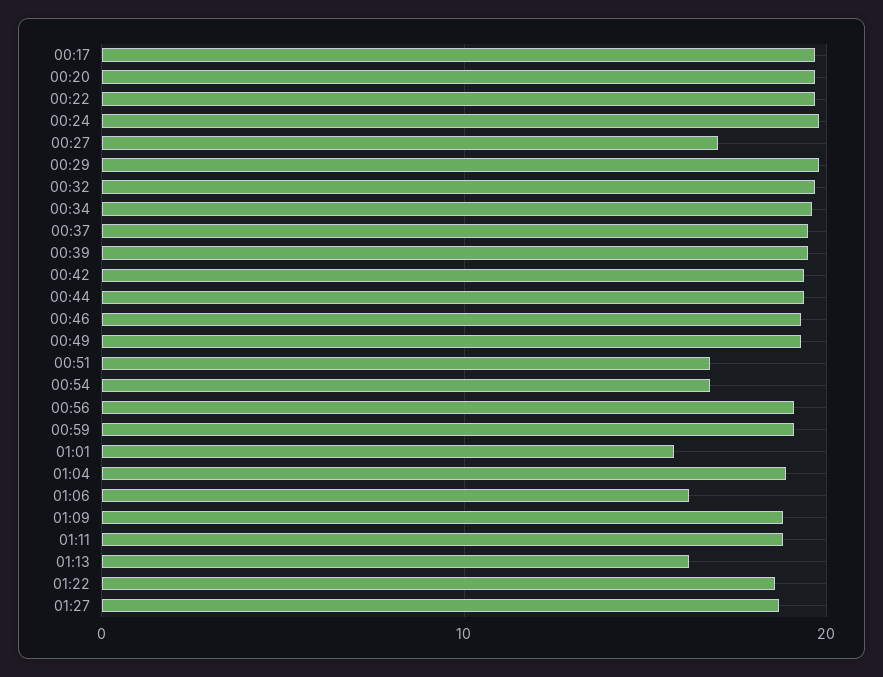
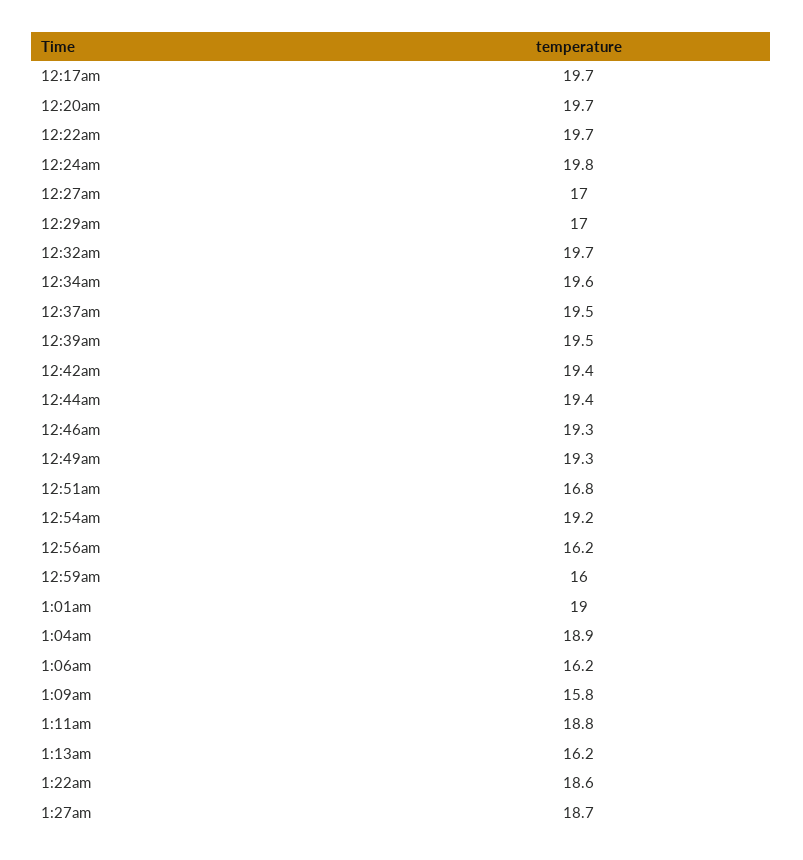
  {
    "00:17": 19.7,
    "00:20": 19.7,
    "00:22": 19.7,
    "00:24": 19.8,
    "00:27": 17,
-   "00:29": 20,
+   "00:29": 17,
    "00:32": 19.7,
    "00:34": 19.6,
    "00:37": 19.5,
    "00:39": 19.5,
    "00:42": 19.4,
    "00:44": 19.4,
    "00:46": 19.3,
    "00:49": 19.3,
    "00:51": 16.8,
-   "00:54": 17,
+   "00:54": 19.2,
-   "00:56": 19,
+   "00:56": 16.2,
-   "00:59": 19,
+   "00:59": 16,
-   "01:01": 16,
+   "01:01": 19,
    "01:04": 18.9,
    "01:06": 16.2,
-   "01:09": 19,
+   "01:09": 15.8,
    "01:11": 18.8,
    "01:13": 16.2,
    "01:22": 18.6,
    "01:27": 18.7
  }

